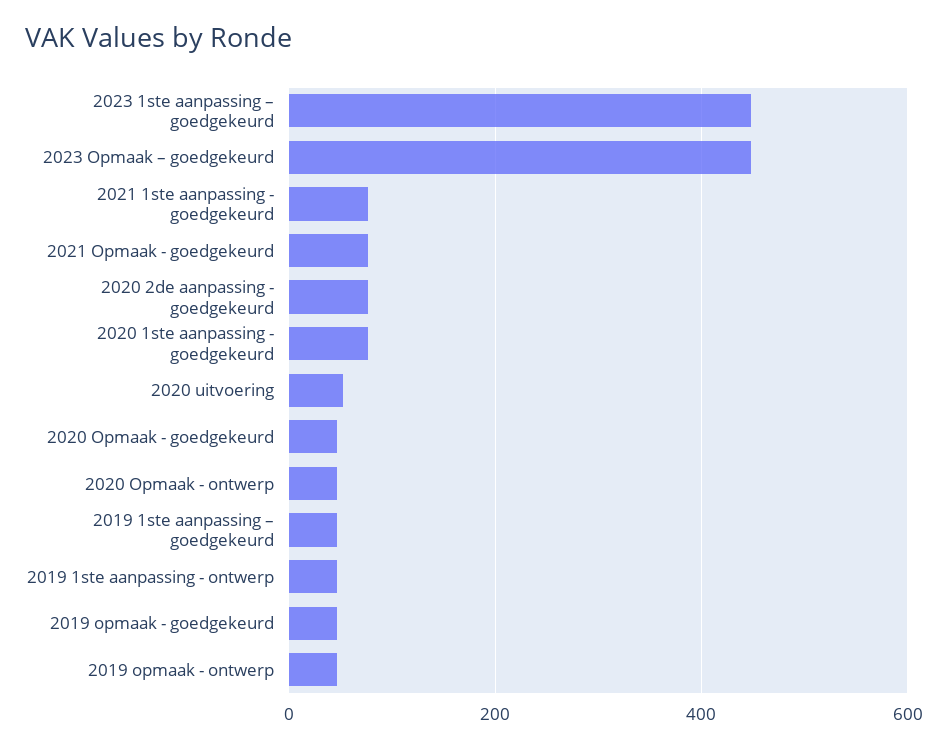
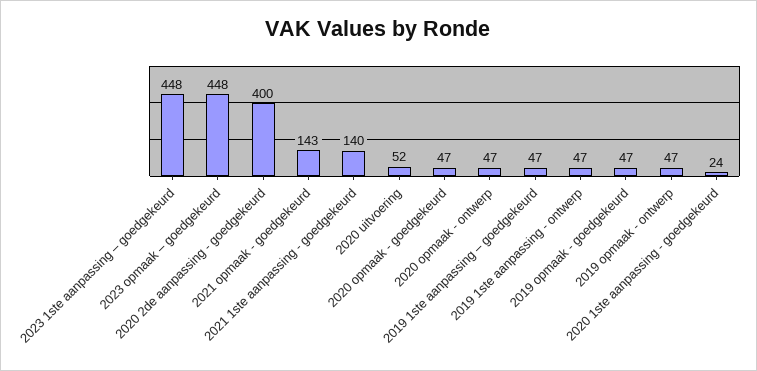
  {
    "2023 1ste aanpassing – goedgekeurd": 448,
    "2023 Opmaak – goedgekeurd": 448,
-   "2021 1ste aanpassing - goedgekeurd": 80,
+   "2021 1ste aanpassing - goedgekeurd": 140,
-   "2021 Opmaak - goedgekeurd": 80,
+   "2021 Opmaak - goedgekeurd": 143,
-   "2020 2de aanpassing - goedgekeurd": 80,
+   "2020 2de aanpassing - goedgekeurd": 400,
-   "2020 1ste aanpassing - goedgekeurd": 80,
+   "2020 1ste aanpassing - goedgekeurd": 24,
    "2020 uitvoering": 52,
    "2020 Opmaak - goedgekeurd": 47,
    "2020 Opmaak - ontwerp": 47,
    "2019 1ste aanpassing – goedgekeurd": 47,
    "2019 1ste aanpassing - ontwerp": 47,
    "2019 opmaak - goedgekeurd": 47,
    "2019 opmaak - ontwerp": 47
  }

